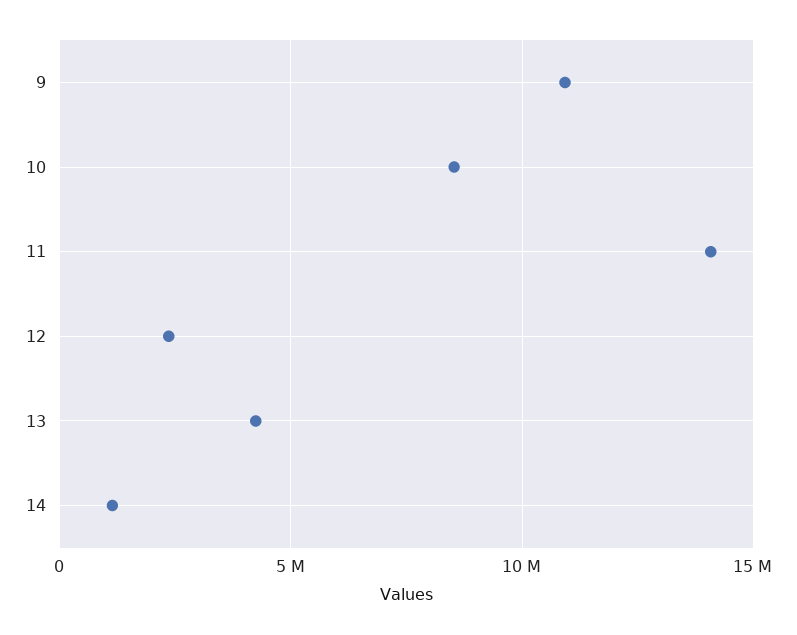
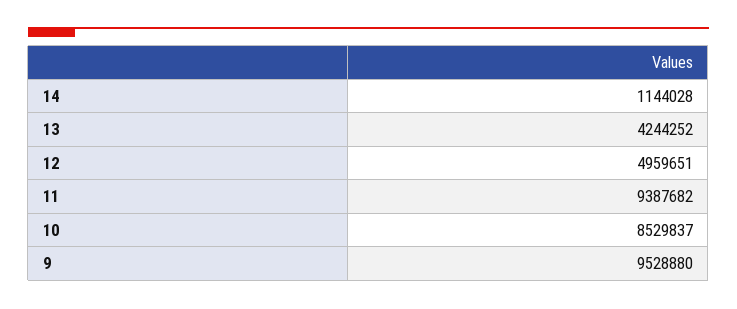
  {
-   "9": 11000000,
+   "9": 9528880,
    "10": 8529837,
-   "11": 14000000,
+   "11": 9387682,
-   "12": 2500000,
+   "12": 4959651,
    "13": 4244252,
    "14": 1144028
  }

